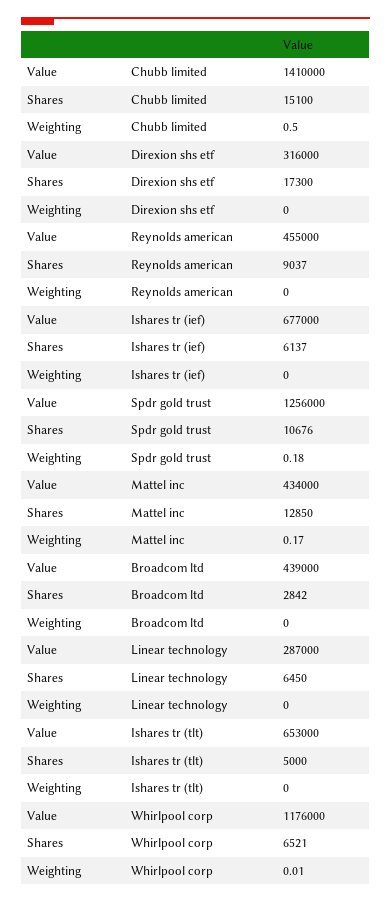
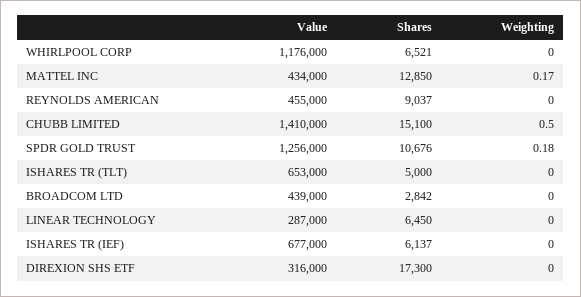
  {
    "Value": {
      "Chubb limited": 1410000,
      "Direxion shs etf": 316000,
      "Reynolds american": 455000,
      "Ishares tr (ief)": 677000,
      "Spdr gold trust": 1256000,
      "Mattel inc": 434000,
      "Broadcom ltd": 439000,
      "Linear technology": 287000,
      "Ishares tr (tlt)": 653000,
      "Whirlpool corp": 1176000
    },
    "Shares": {
      "Chubb limited": 15100,
      "Direxion shs etf": 17300,
      "Reynolds american": 9037,
      "Ishares tr (ief)": 6137,
      "Spdr gold trust": 10676,
      "Mattel inc": 12850,
      "Broadcom ltd": 2842,
      "Linear technology": 6450,
      "Ishares tr (tlt)": 5000,
      "Whirlpool corp": 6521
    },
    "Weighting": {
      "Chubb limited": 0.5,
      "Direxion shs etf": 0,
      "Reynolds american": 0,
      "Ishares tr (ief)": 0,
      "Spdr gold trust": 0.18,
      "Mattel inc": 0.17,
      "Broadcom ltd": 0,
      "Linear technology": 0,
      "Ishares tr (tlt)": 0,
-     "Whirlpool corp": 0.01
+     "Whirlpool corp": 0
    }
  }

